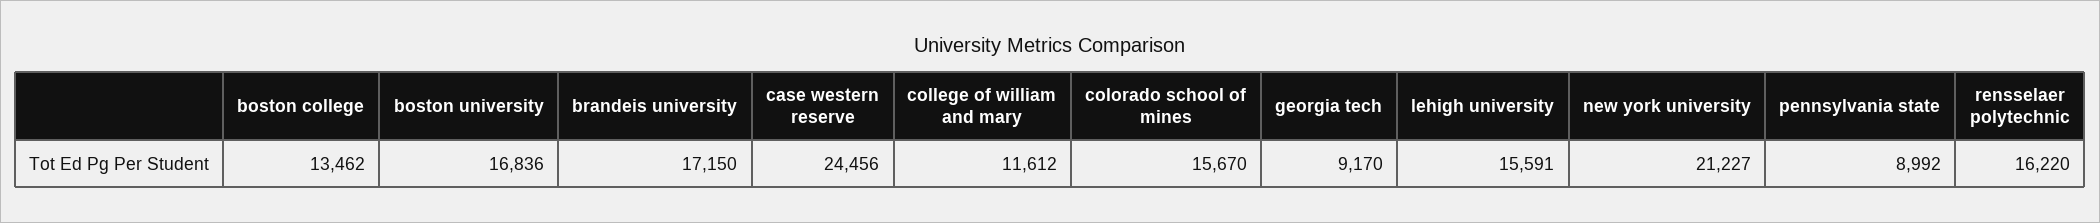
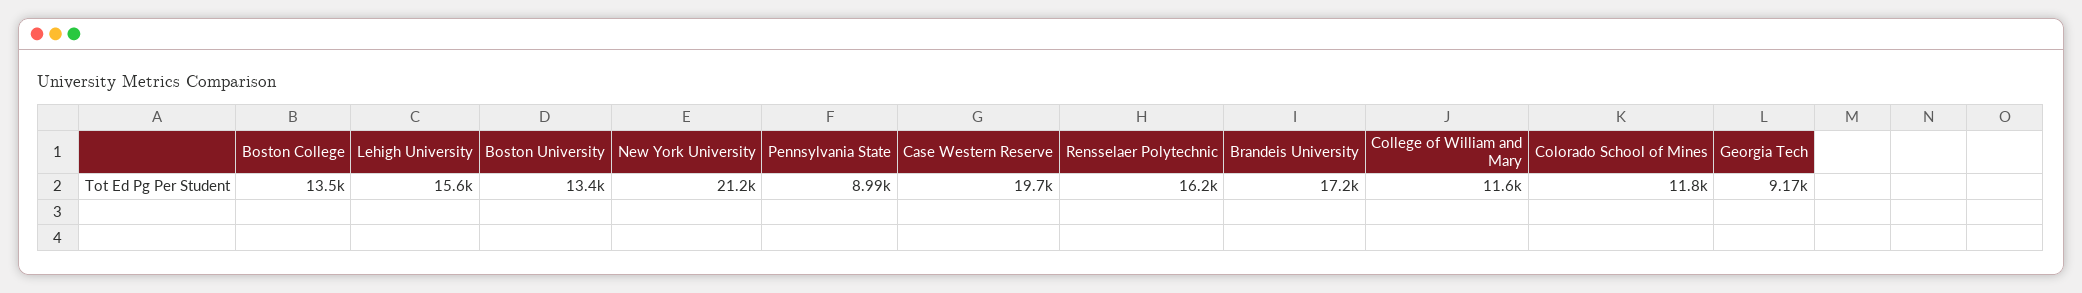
  {
    "boston college": 13462,
-   "boston university": 16836,
+   "boston university": 13400,
    "brandeis university": 17150,
-   "case western reserve": 24456,
+   "case western reserve": 19700,
    "college of william and mary": 11612,
-   "colorado school of mines": 15670,
+   "colorado school of mines": 11800,
    "georgia tech": 9170,
    "lehigh university": 15591,
    "new york university": 21227,
    "pennsylvania state": 8992,
    "rensselaer polytechnic": 16220
  }

